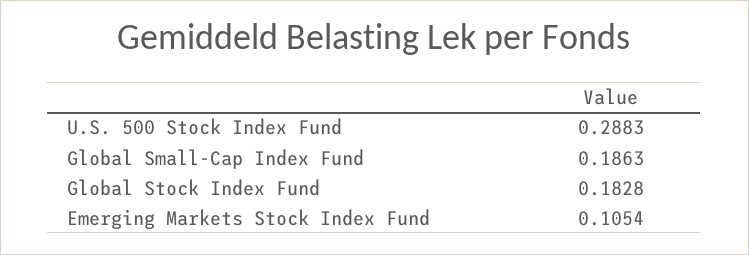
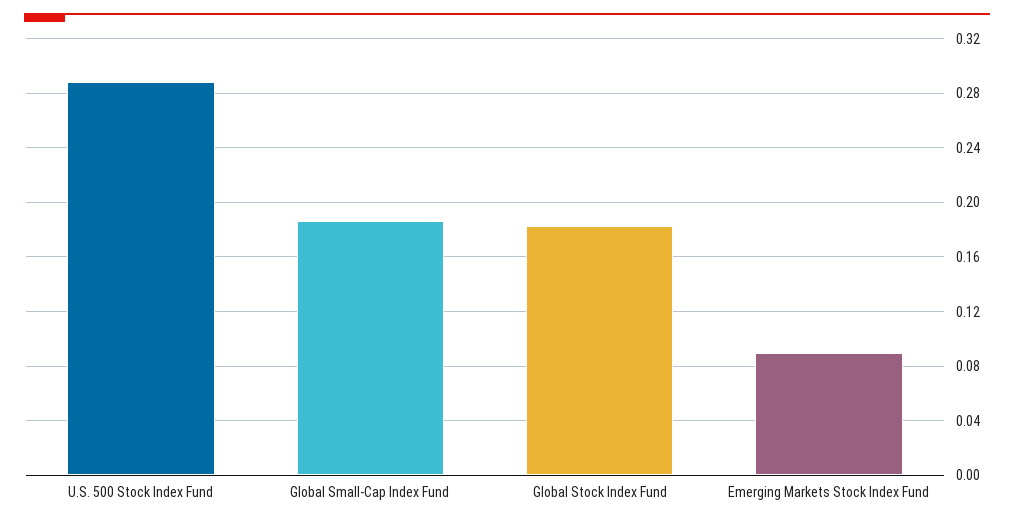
  {
    "U.S. 500 Stock Index Fund": 0.2883,
    "Global Small-Cap Index Fund": 0.1863,
    "Global Stock Index Fund": 0.1828,
-   "Emerging Markets Stock Index Fund": 0.1054
+   "Emerging Markets Stock Index Fund": 0.09
  }

